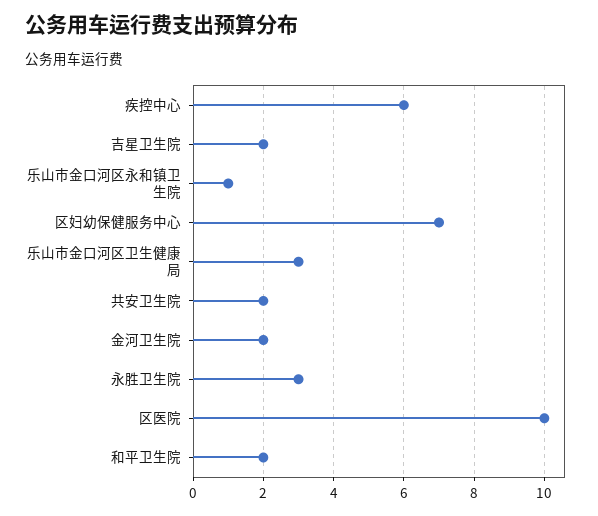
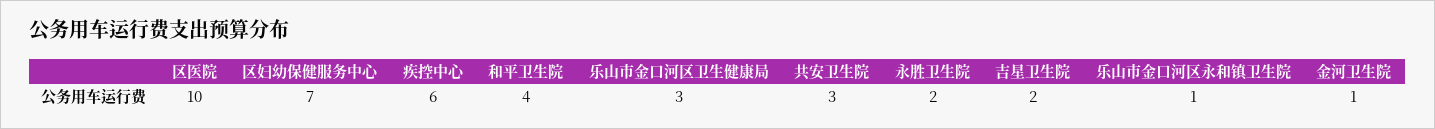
  {
    "疾控中心": 6,
    "吉星卫生院": 2,
    "乐山市金口河区永和镇卫生院": 1,
    "区妇幼保健服务中心": 7,
    "乐山市金口河区卫生健康局": 3,
-   "共安卫生院": 2,
+   "共安卫生院": 3,
-   "金河卫生院": 2,
+   "金河卫生院": 1,
-   "永胜卫生院": 3,
+   "永胜卫生院": 2,
    "区医院": 10,
-   "和平卫生院": 2
+   "和平卫生院": 4
  }

